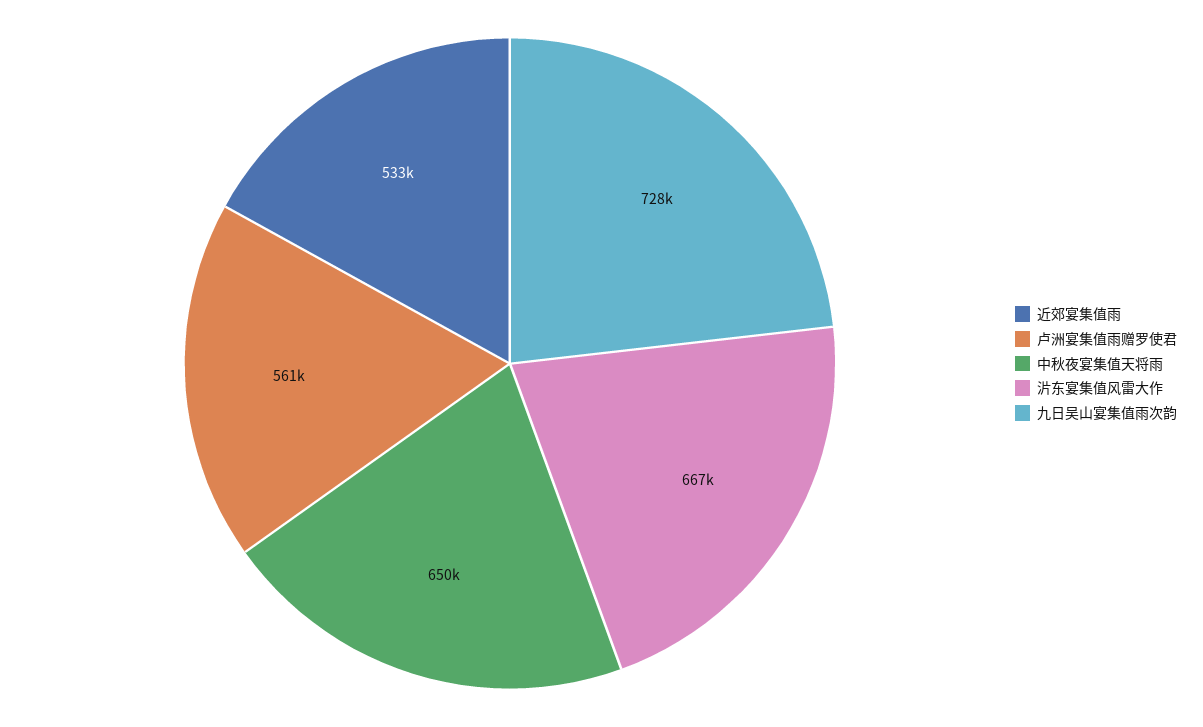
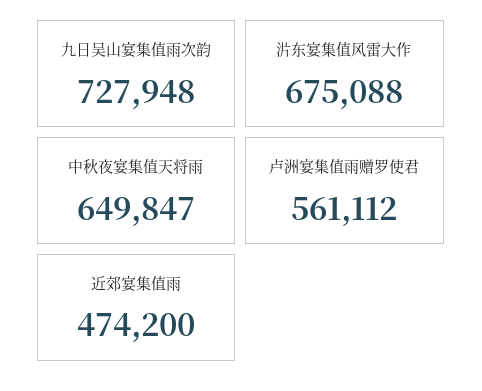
  {
-   "近郊宴集值雨": 533000,
+   "近郊宴集值雨": 474200,
    "卢洲宴集值雨赠罗使君": 561112,
    "中秋夜宴集值天将雨": 649847,
-   "沜东宴集值风雷大作": 667000,
+   "沜东宴集值风雷大作": 675088,
    "九日吴山宴集值雨次韵": 727948
  }

